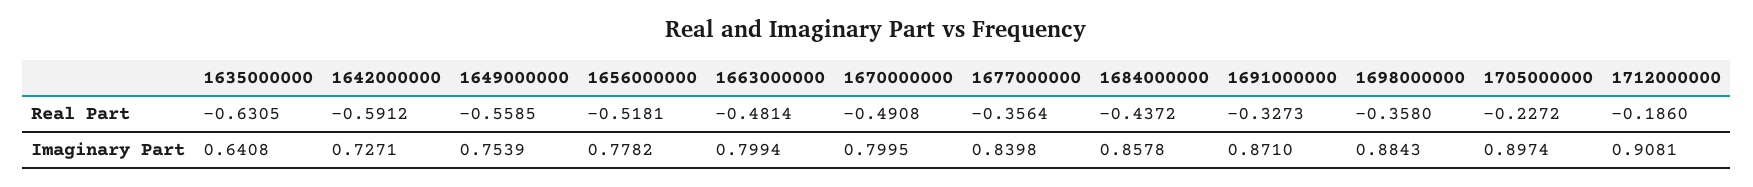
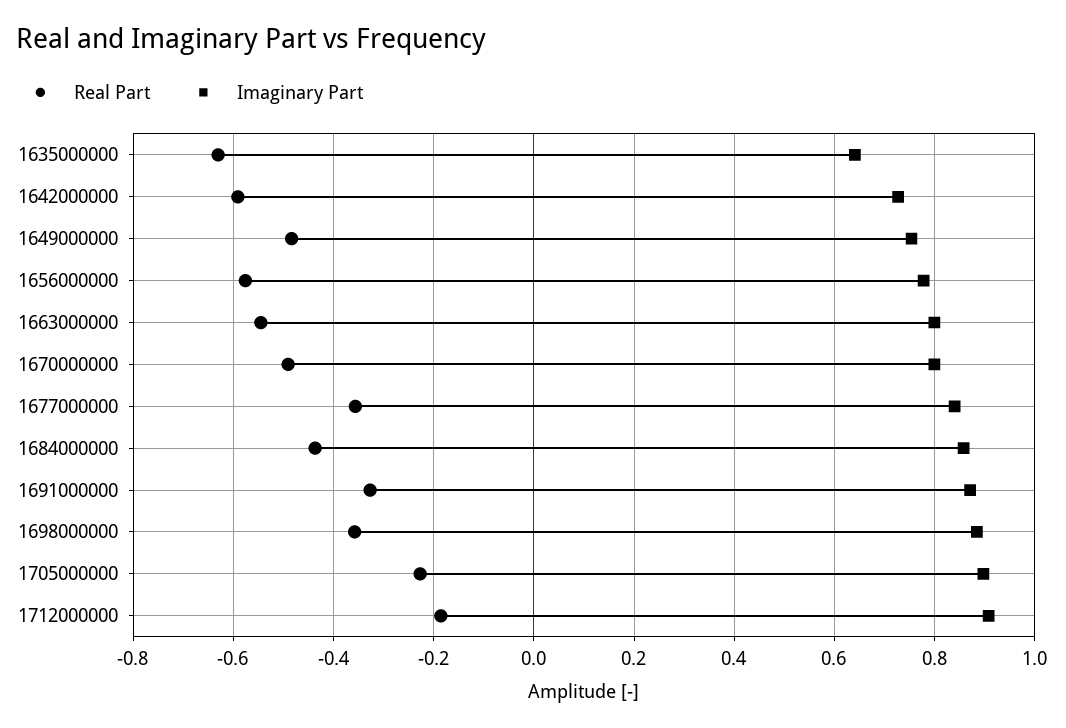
  {
    "Real Part": {
      "1635000000": -0.6305,
      "1642000000": -0.5912,
-     "1649000000": -0.5585,
+     "1649000000": -0.48,
-     "1656000000": -0.5181,
+     "1656000000": -0.58,
-     "1663000000": -0.4814,
+     "1663000000": -0.54,
      "1670000000": -0.4908,
      "1677000000": -0.3564,
      "1684000000": -0.4372,
      "1691000000": -0.3273,
      "1698000000": -0.358,
      "1705000000": -0.2272,
      "1712000000": -0.186
    },
    "Imaginary Part": {
      "1635000000": 0.6408,
      "1642000000": 0.7271,
      "1649000000": 0.7539,
      "1656000000": 0.7782,
      "1663000000": 0.7994,
      "1670000000": 0.7995,
      "1677000000": 0.8398,
      "1684000000": 0.8578,
      "1691000000": 0.871,
      "1698000000": 0.8843,
      "1705000000": 0.8974,
      "1712000000": 0.9081
    }
  }

